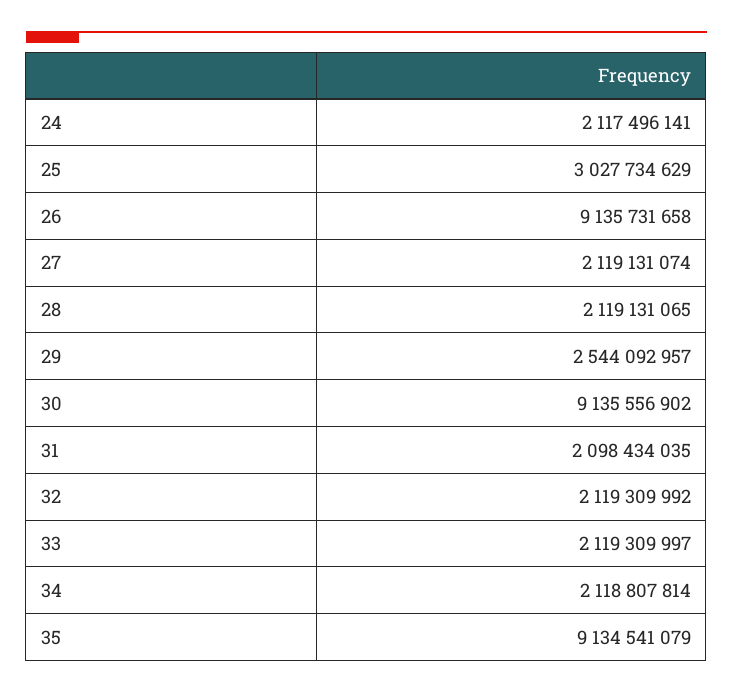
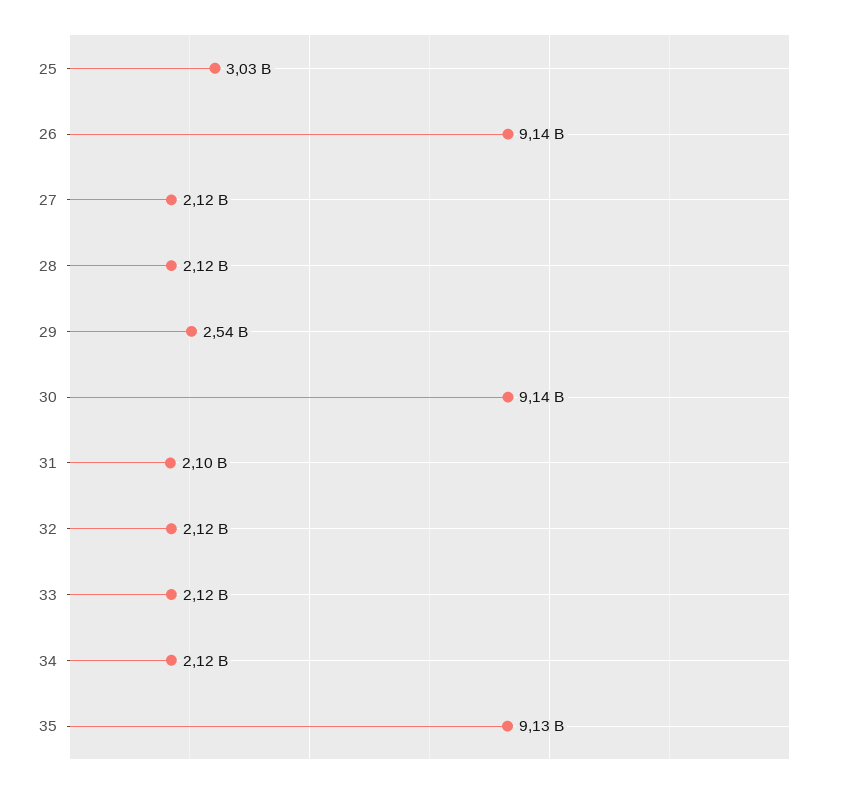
  {
-   "24": 2117496141,
    "25": 3027734629,
    "26": 9135731658,
    "27": 2119131074,
    "28": 2119131065,
    "29": 2544092957,
    "30": 9135556902,
    "31": 2098434035,
    "32": 2119309992,
    "33": 2119309997,
    "34": 2118807814,
    "35": 9134541079
  }

